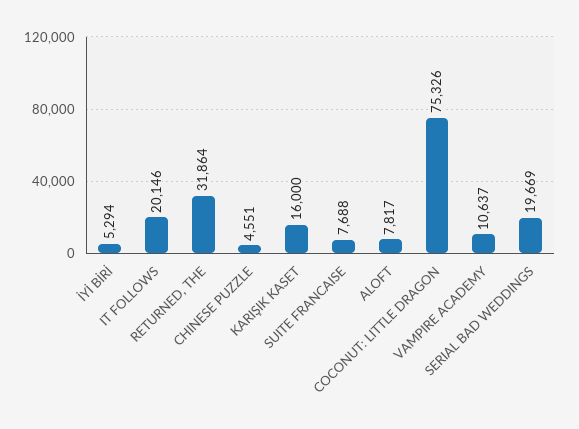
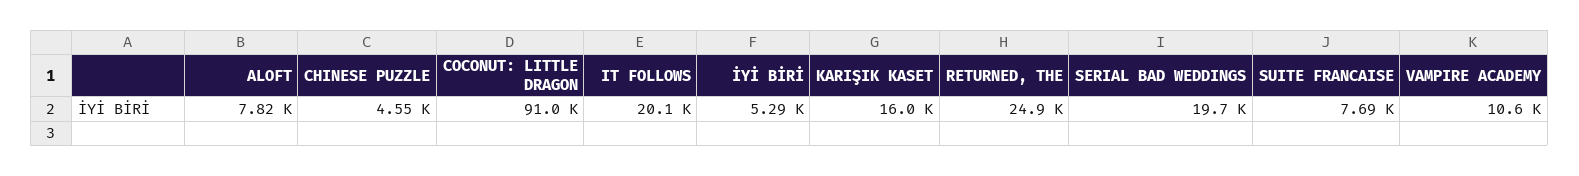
  {
    "İYİ BİRİ": 5294,
    "IT FOLLOWS": 20146,
-   "RETURNED, THE": 31864,
+   "RETURNED, THE": 24900,
    "CHINESE PUZZLE": 4551,
    "KARIŞIK KASET": 16000,
    "SUITE FRANCAISE": 7688,
    "ALOFT": 7817,
-   "COCONUT: LITTLE DRAGON": 75326,
+   "COCONUT: LITTLE DRAGON": 91000,
    "VAMPIRE ACADEMY": 10637,
    "SERIAL BAD WEDDINGS": 19669
  }

